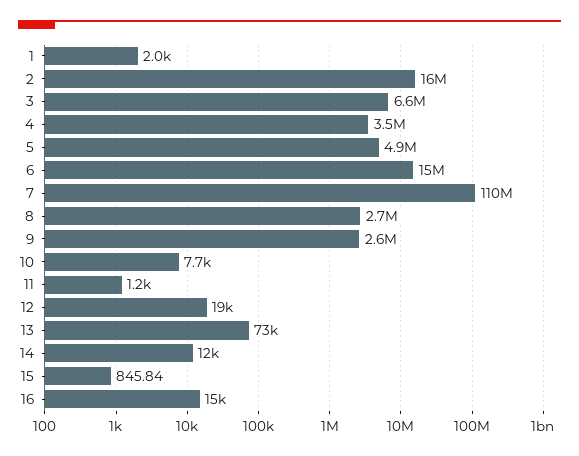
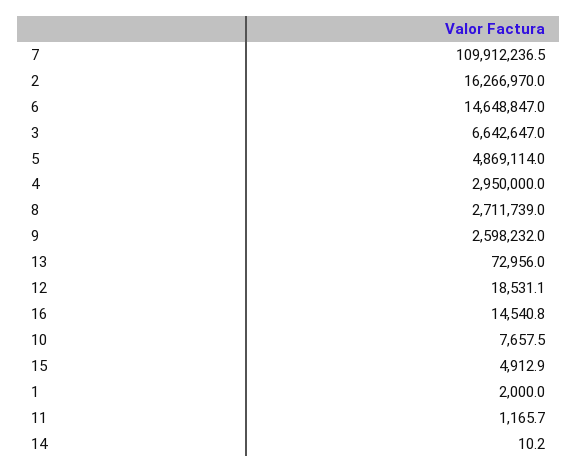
  {
    "1": 2000,
    "2": 16266970,
    "3": 6642647,
-   "4": 3500000,
+   "4": 2950000,
    "5": 4869114,
    "6": 14648847,
    "7": 109912236.5,
    "8": 2711739,
    "9": 2598232,
    "10": 7657.5,
    "11": 1165.7,
    "12": 18531.1,
    "13": 72956,
-   "14": 12000,
+   "14": 10.2,
-   "15": 845.84,
+   "15": 4912.9,
    "16": 14540.8
  }

